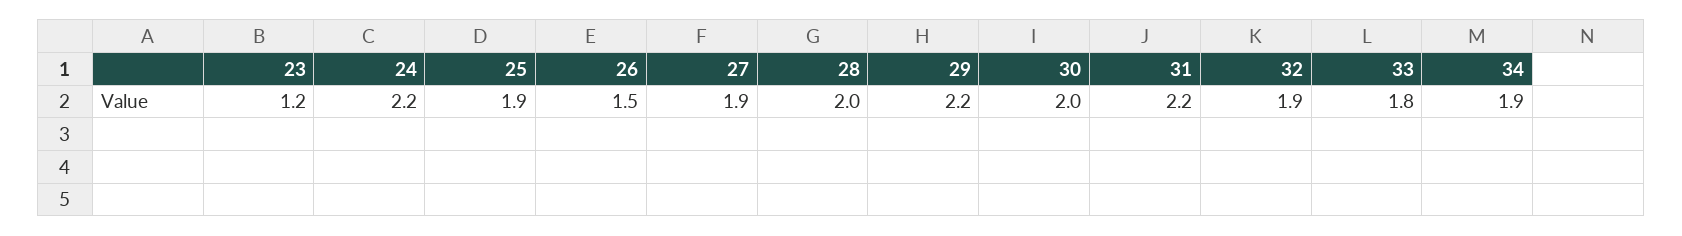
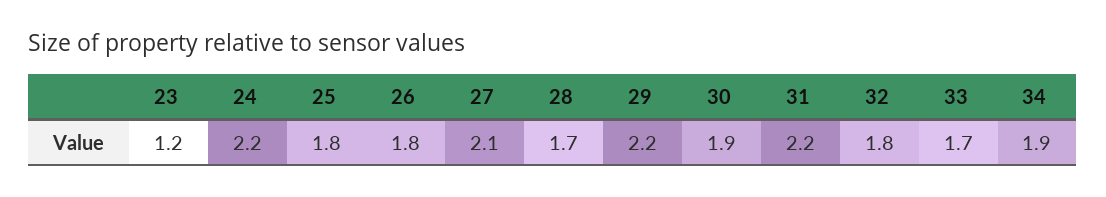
  {
    "23": 1.2,
    "24": 2.2,
-   "25": 1.9,
+   "25": 1.8,
-   "26": 1.5,
+   "26": 1.8,
-   "27": 1.9,
+   "27": 2.1,
-   "28": 2,
+   "28": 1.7,
    "29": 2.2,
-   "30": 2,
+   "30": 1.9,
    "31": 2.2,
-   "32": 1.9,
+   "32": 1.8,
-   "33": 1.8,
+   "33": 1.7,
    "34": 1.9
  }

